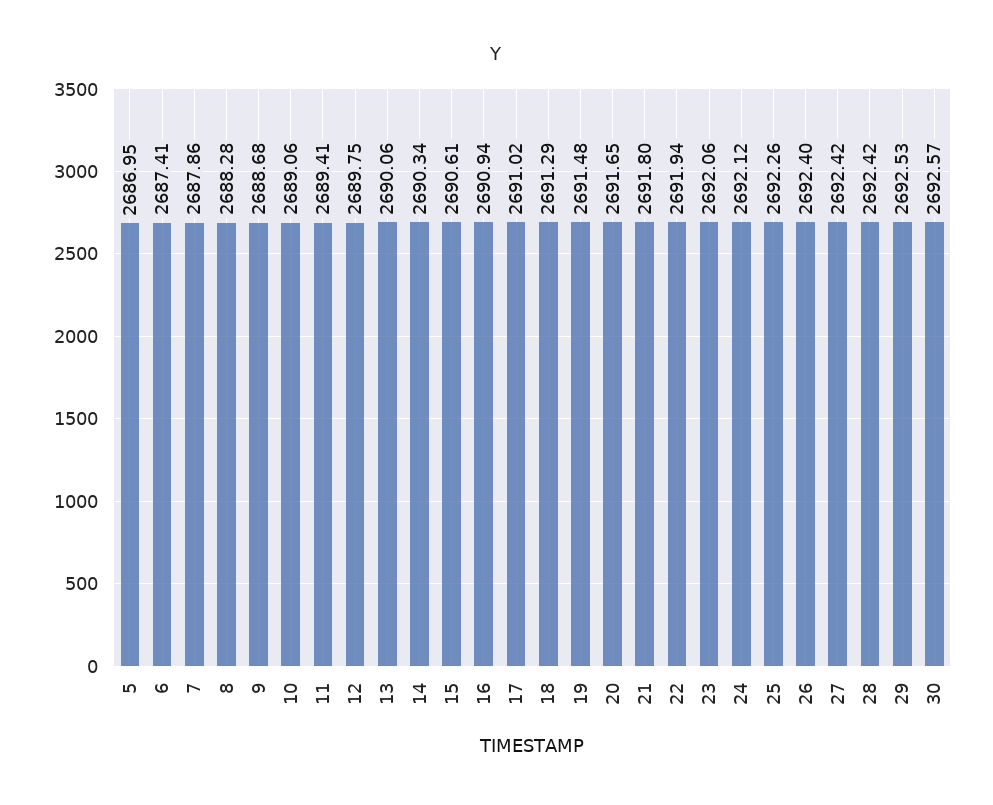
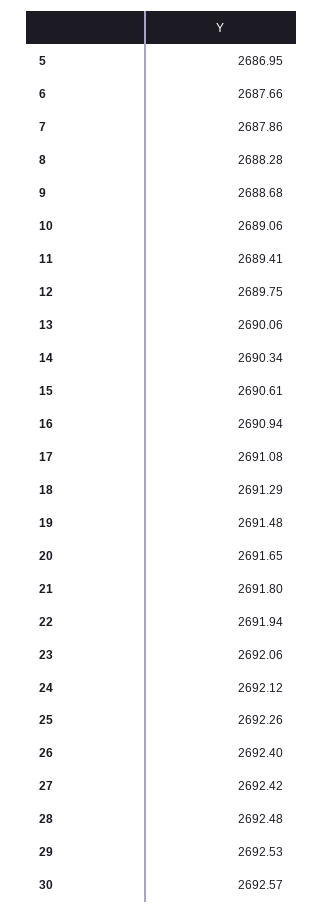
  {
    "5": 2686.95,
-   "6": 2687.41,
+   "6": 2687.66,
    "7": 2687.86,
    "8": 2688.28,
    "9": 2688.68,
    "10": 2689.06,
    "11": 2689.41,
    "12": 2689.75,
    "13": 2690.06,
    "14": 2690.34,
    "15": 2690.61,
    "16": 2690.94,
-   "17": 2691.02,
+   "17": 2691.08,
    "18": 2691.29,
    "19": 2691.48,
    "20": 2691.65,
    "21": 2691.8,
    "22": 2691.94,
    "23": 2692.06,
    "24": 2692.12,
    "25": 2692.26,
    "26": 2692.4,
    "27": 2692.42,
-   "28": 2692.42,
+   "28": 2692.48,
    "29": 2692.53,
    "30": 2692.57
  }

